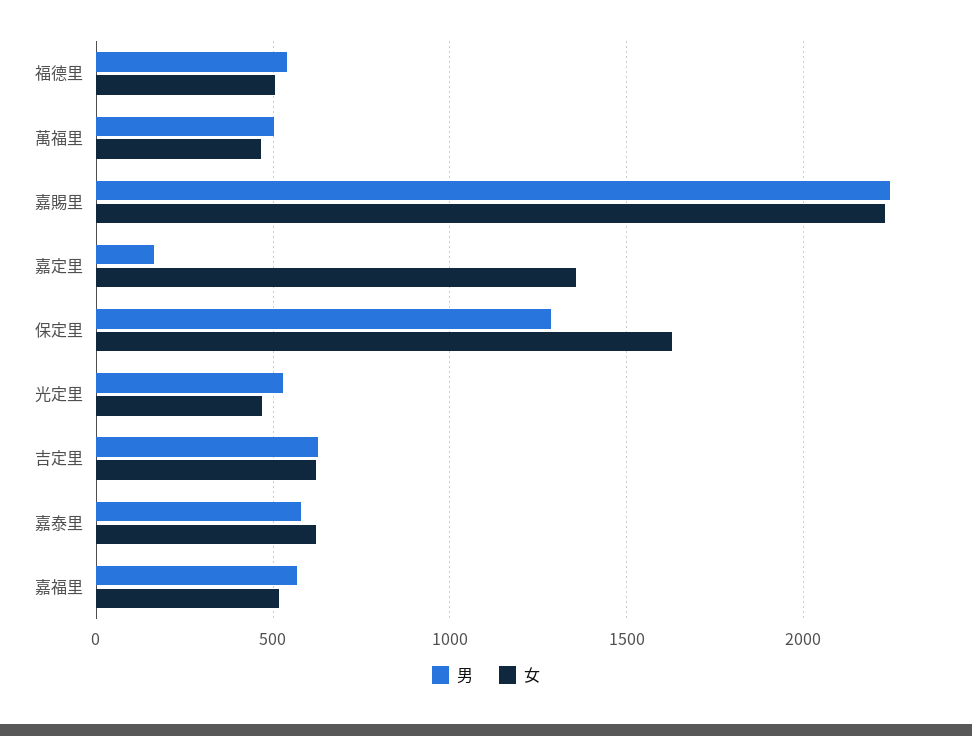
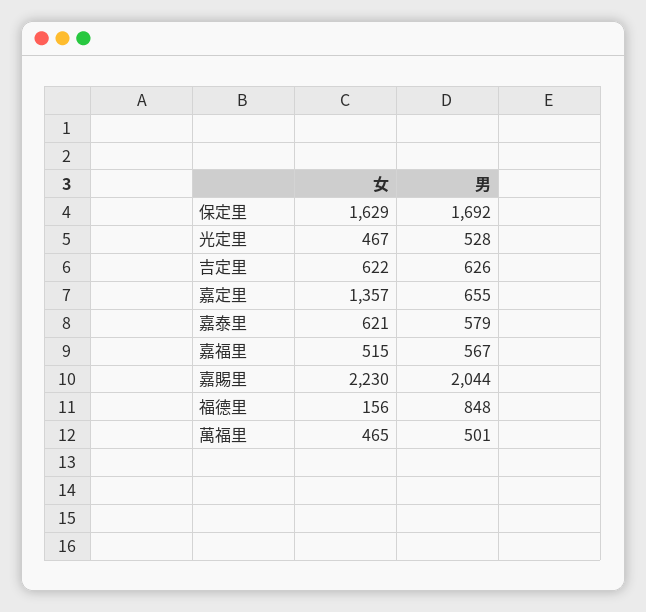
  {
    "男": {
-     "福德里": 550,
+     "福德里": 848,
      "萬福里": 501,
-     "嘉賜里": 2250,
+     "嘉賜里": 2044,
-     "嘉定里": 150,
+     "嘉定里": 655,
-     "保定里": 1300,
+     "保定里": 1692,
      "光定里": 528,
      "吉定里": 626,
      "嘉泰里": 579,
      "嘉福里": 567
    },
    "女": {
-     "福德里": 500,
+     "福德里": 156,
      "萬福里": 465,
      "嘉賜里": 2230,
      "嘉定里": 1357,
      "保定里": 1629,
      "光定里": 467,
      "吉定里": 622,
      "嘉泰里": 621,
      "嘉福里": 515
    }
  }

